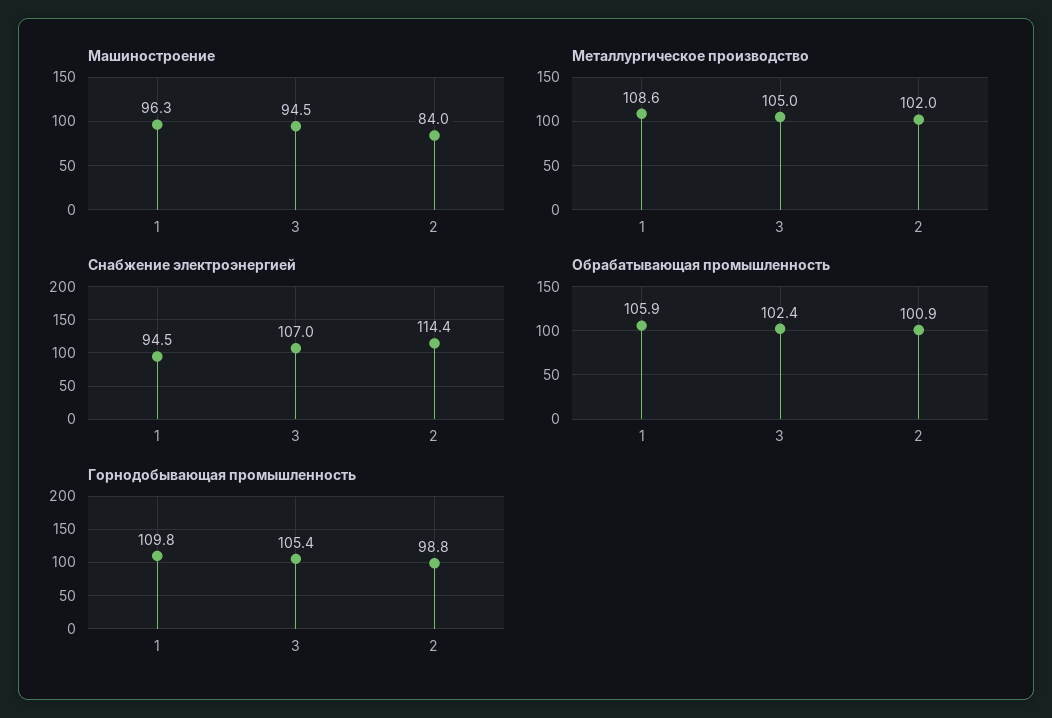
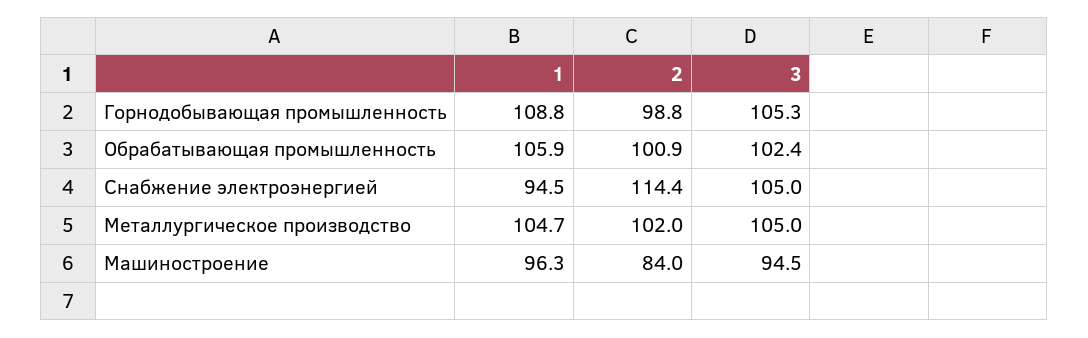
  {
    "Машиностроение": {
      "1": 96.3,
      "3": 94.5,
      "2": 84
    },
    "Металлургическое производство": {
-     "1": 108.6,
+     "1": 104.7,
      "3": 105,
      "2": 102
    },
    "Снабжение электроэнергией": {
      "1": 94.5,
-     "3": 107,
+     "3": 105,
      "2": 114.4
    },
    "Обрабатывающая промышленность": {
      "1": 105.9,
      "3": 102.4,
      "2": 100.9
    },
    "Горнодобывающая промышленность": {
-     "1": 109.8,
+     "1": 108.8,
-     "3": 105.4,
+     "3": 105.3,
      "2": 98.8
    }
  }

